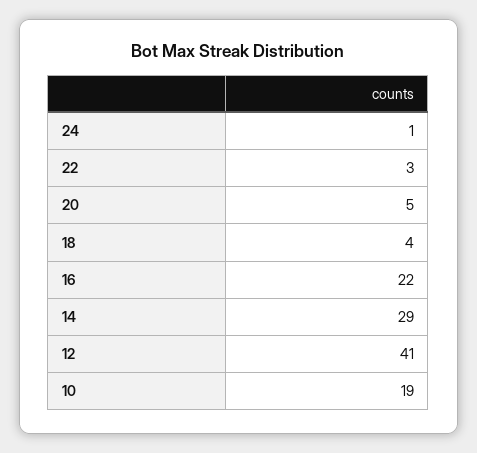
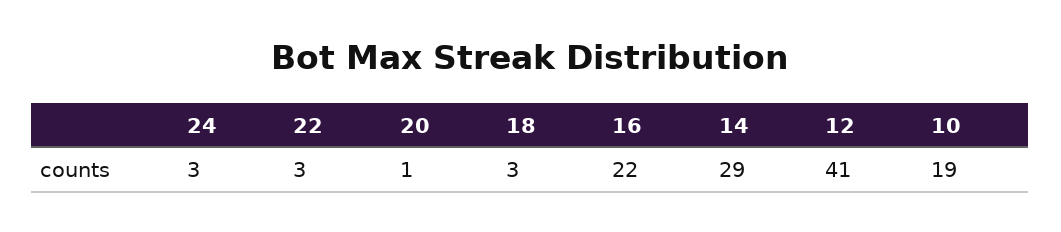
  {
-   "24": 1,
+   "24": 3,
    "22": 3,
-   "20": 5,
+   "20": 1,
-   "18": 4,
+   "18": 3,
    "16": 22,
    "14": 29,
    "12": 41,
    "10": 19
  }

